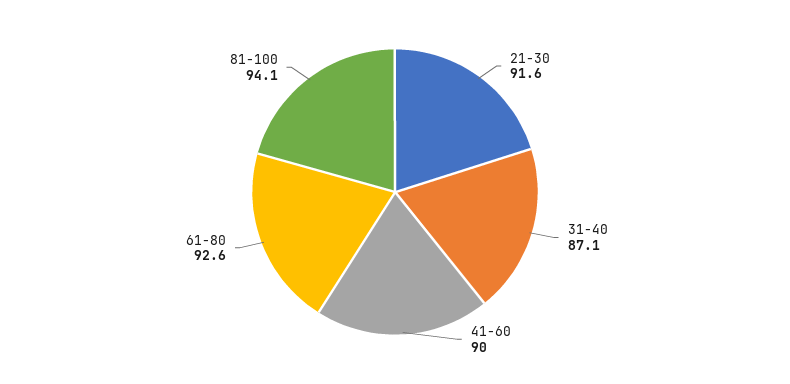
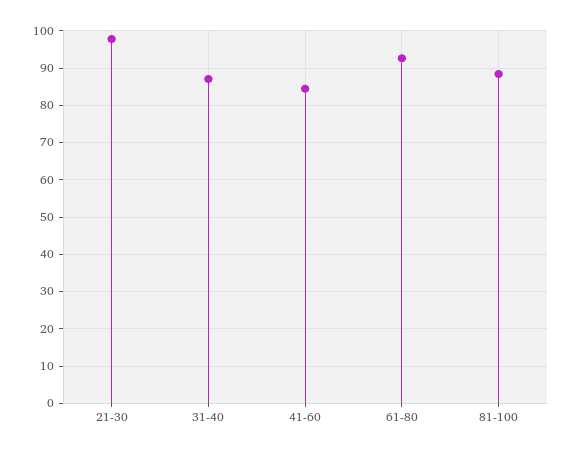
  {
-   "21-30": 91.6,
+   "21-30": 98,
    "31-40": 87.1,
-   "41-60": 90,
+   "41-60": 84,
    "61-80": 92.6,
-   "81-100": 94.1
+   "81-100": 88
  }

